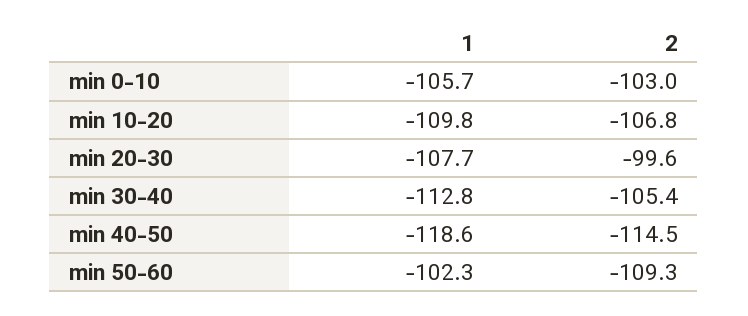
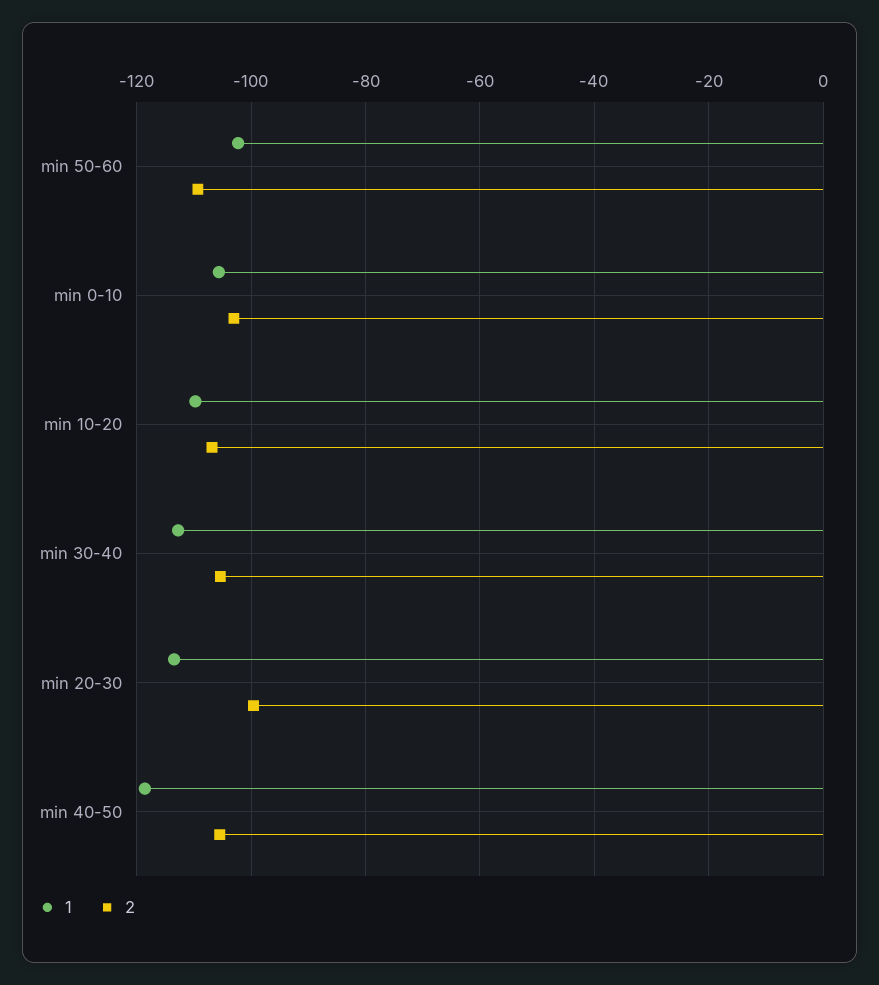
  {
    "1": {
      "min 0-10": -105.7,
      "min 10-20": -109.8,
-     "min 20-30": -107.7,
+     "min 20-30": -114,
      "min 30-40": -112.8,
      "min 40-50": -118.6,
      "min 50-60": -102.3
    },
    "2": {
      "min 0-10": -103,
      "min 10-20": -106.8,
      "min 20-30": -99.6,
      "min 30-40": -105.4,
-     "min 40-50": -114.5,
+     "min 40-50": -106,
      "min 50-60": -109.3
    }
  }

